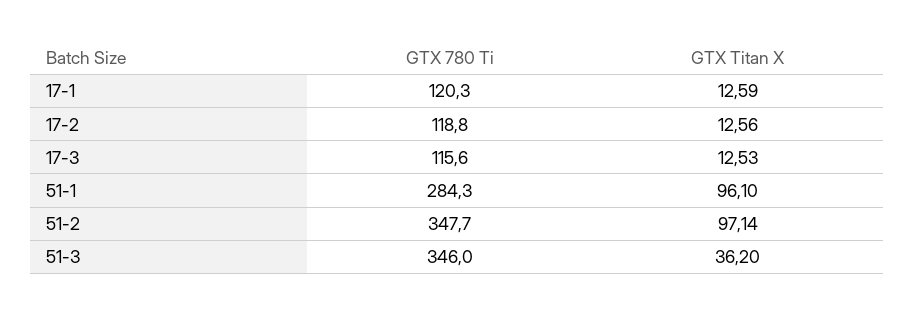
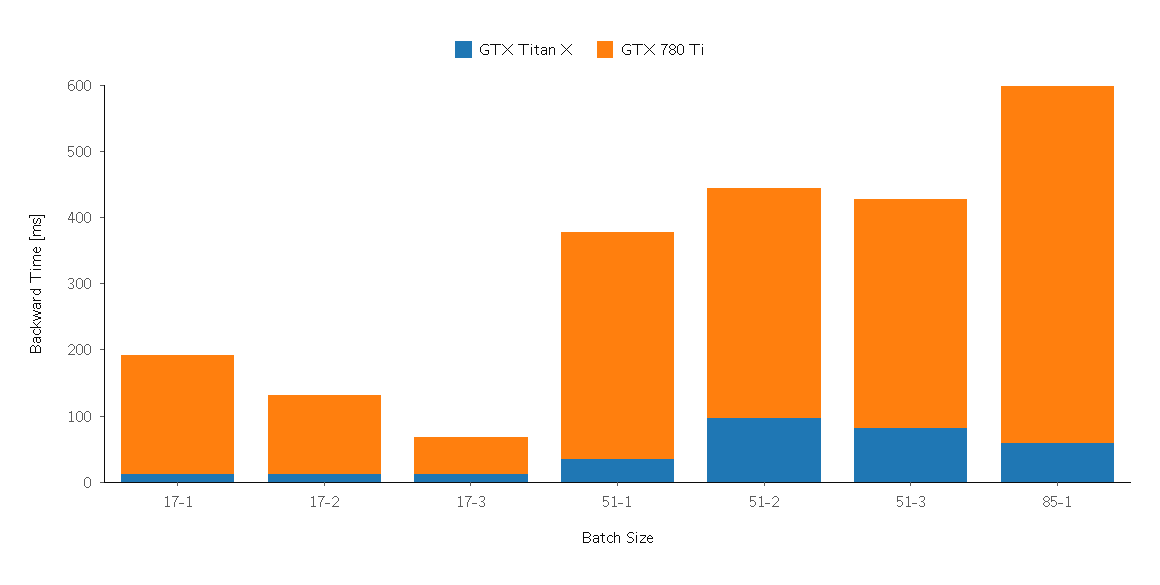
  {
    "GTX 780 Ti": {
-     "17-1": 120.3,
+     "17-1": 180,
      "17-2": 118.8,
-     "17-3": 115.6,
+     "17-3": 60,
-     "51-1": 284.3,
+     "51-1": 340,
      "51-2": 347.7,
-     "51-3": 346
+     "51-3": 346,
+     "85-1": 540
    },
    "GTX Titan X": {
      "17-1": 12.59,
      "17-2": 12.56,
      "17-3": 12.53,
-     "51-1": 96.1,
+     "51-1": 40,
      "51-2": 97.14,
-     "51-3": 36.2
+     "51-3": 80,
+     "85-1": 60
    }
  }

